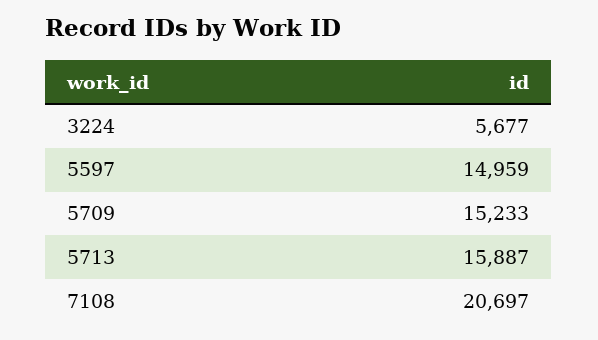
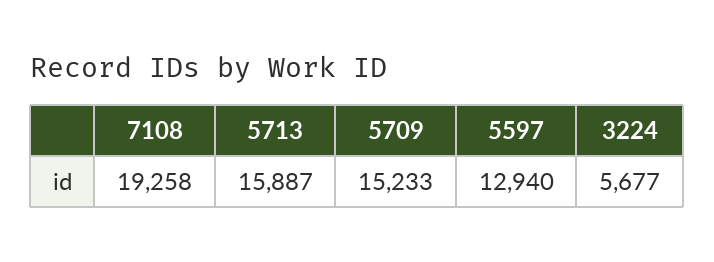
  {
    "3224": 5677,
-   "5597": 14959,
+   "5597": 12940,
    "5709": 15233,
    "5713": 15887,
-   "7108": 20697
+   "7108": 19258
  }

